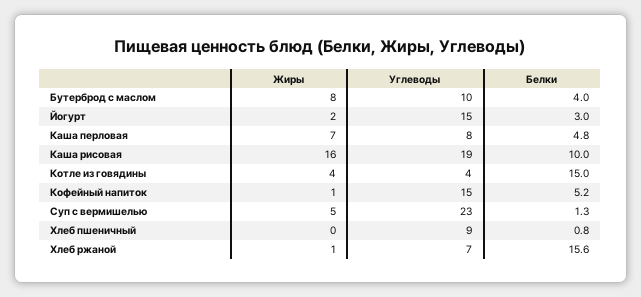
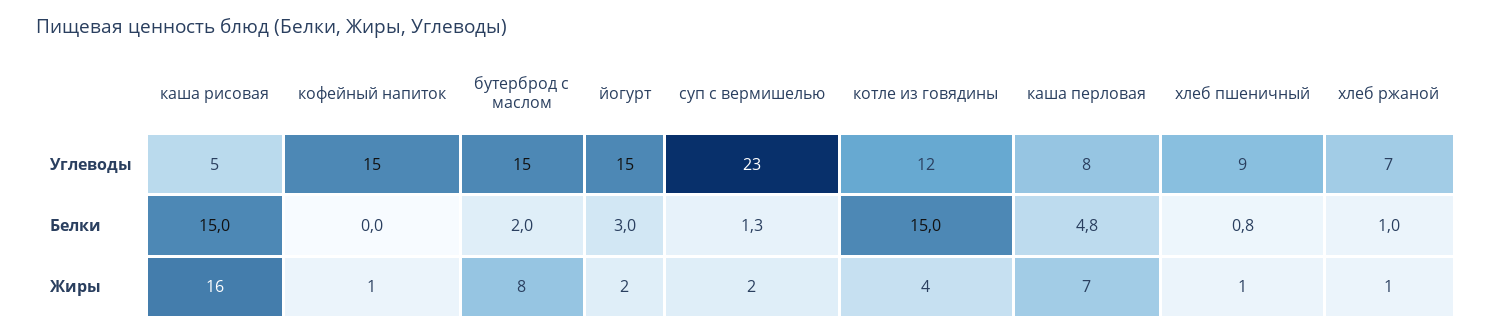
  {
    "Жиры": {
      "Бутерброд с маслом": 8,
      "Йогурт": 2,
      "Каша перловая": 7,
      "Каша рисовая": 16,
      "Котле из говядины": 4,
      "Кофейный напиток": 1,
-     "Суп с вермишелью": 5,
+     "Суп с вермишелью": 2,
-     "Хлеб пшеничный": 0,
+     "Хлеб пшеничный": 1,
      "Хлеб ржаной": 1
    },
    "Углеводы": {
-     "Бутерброд с маслом": 10,
+     "Бутерброд с маслом": 15,
      "Йогурт": 15,
      "Каша перловая": 8,
-     "Каша рисовая": 19,
+     "Каша рисовая": 5,
-     "Котле из говядины": 4,
+     "Котле из говядины": 12,
      "Кофейный напиток": 15,
      "Суп с вермишелью": 23,
      "Хлеб пшеничный": 9,
      "Хлеб ржаной": 7
    },
    "Белки": {
-     "Бутерброд с маслом": 4,
+     "Бутерброд с маслом": 2,
      "Йогурт": 3,
      "Каша перловая": 4.8,
-     "Каша рисовая": 10,
+     "Каша рисовая": 15,
      "Котле из говядины": 15,
-     "Кофейный напиток": 5.2,
+     "Кофейный напиток": 0,
      "Суп с вермишелью": 1.3,
      "Хлеб пшеничный": 0.8,
-     "Хлеб ржаной": 15.6
+     "Хлеб ржаной": 1
    }
  }

